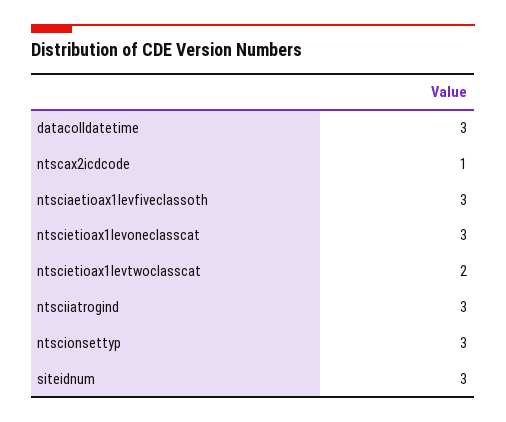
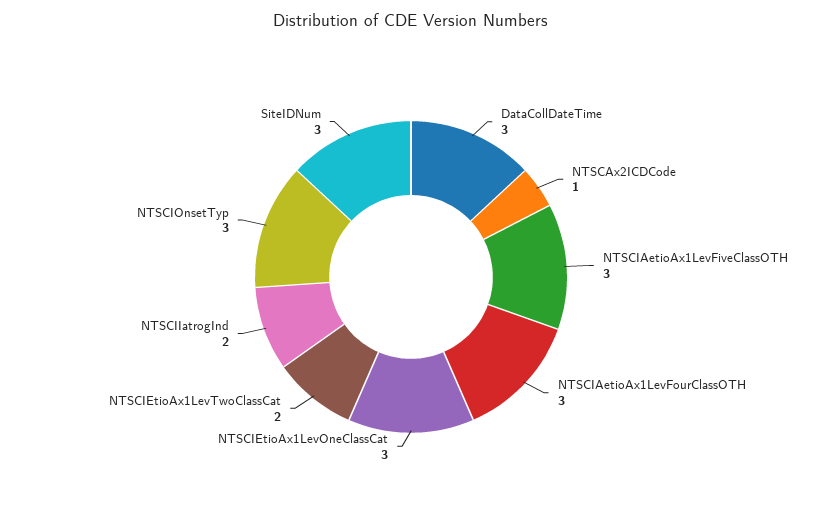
  {
    "datacolldatetime": 3,
    "ntscax2icdcode": 1,
    "ntsciaetioax1levfiveclassoth": 3,
    "ntscietioax1levoneclasscat": 3,
    "ntscietioax1levtwoclasscat": 2,
-   "ntsciiatrogind": 3,
+   "ntsciiatrogind": 2,
    "ntscionsettyp": 3,
-   "siteidnum": 3
+   "siteidnum": 3,
+   "NTSCIAetioAx1LevFourClassOTH": 3
  }

